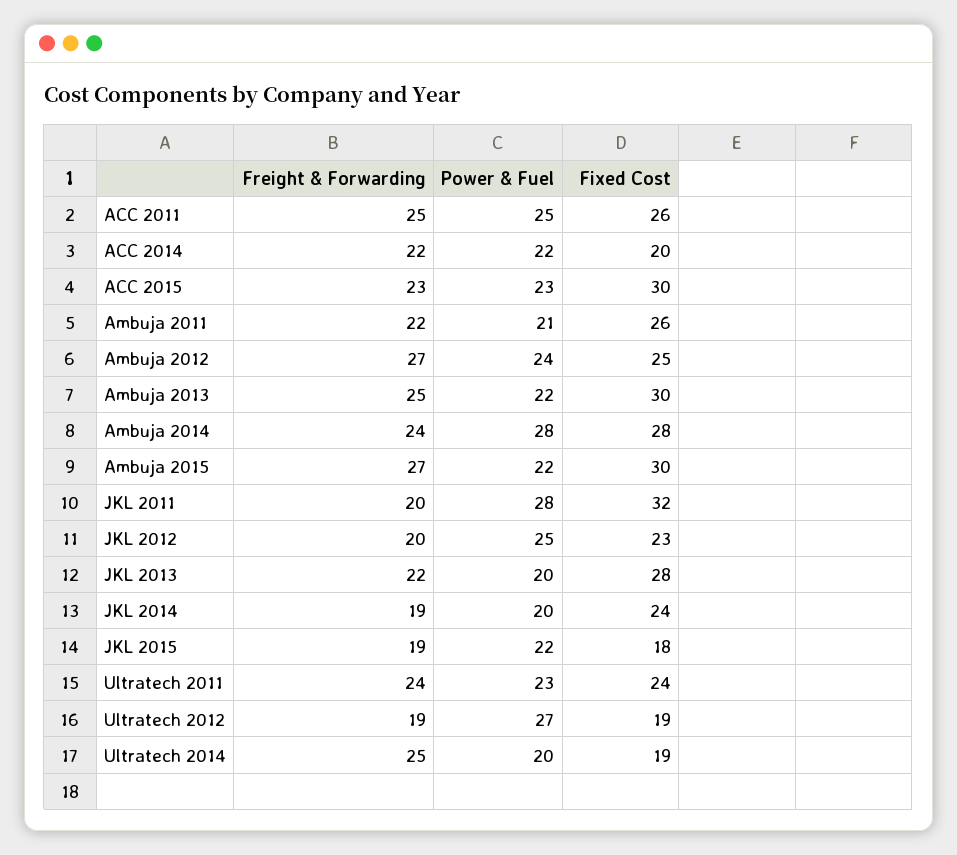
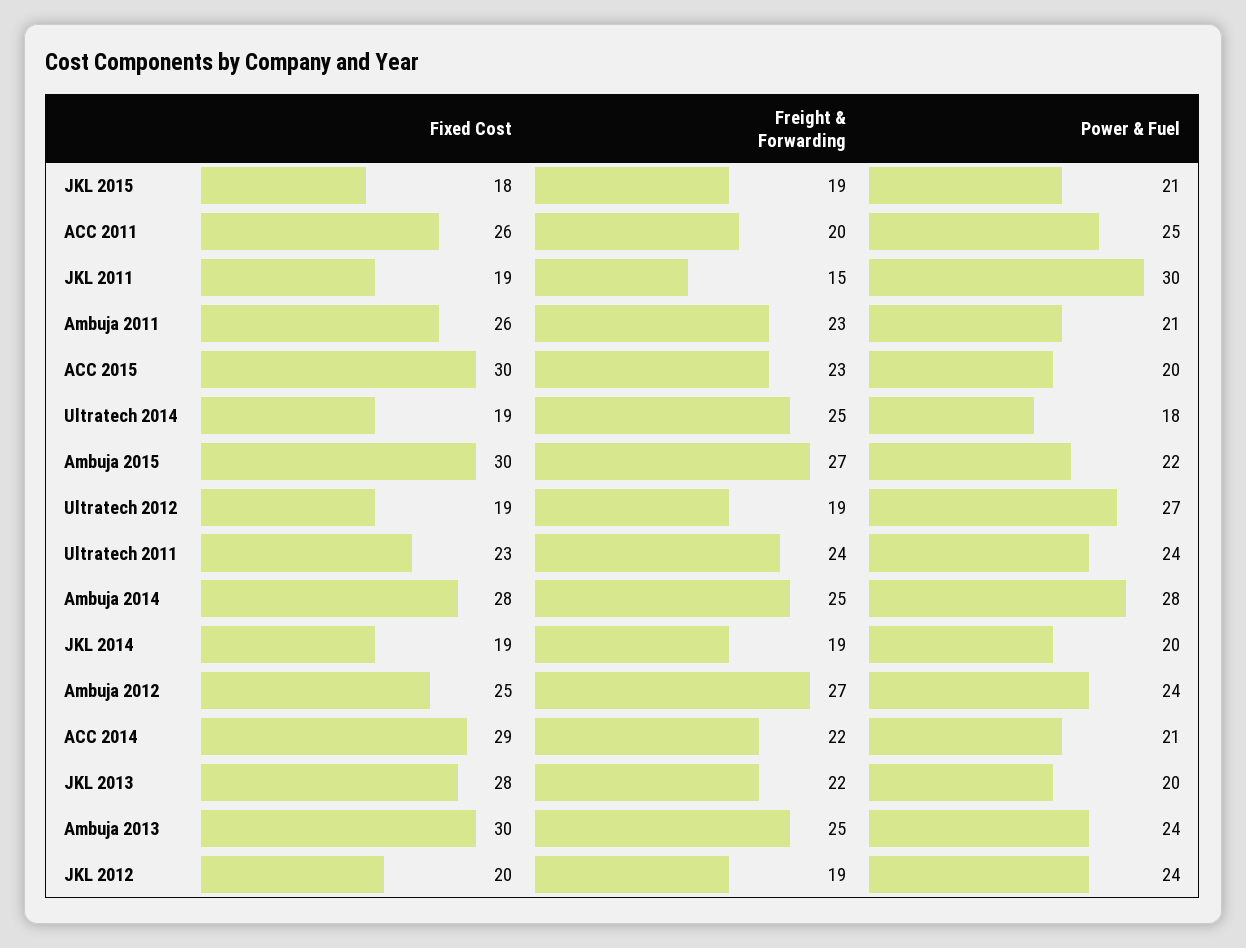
  {
    "Freight & Forwarding": {
-     "ACC 2011": 25,
+     "ACC 2011": 20,
      "ACC 2014": 22,
      "ACC 2015": 23,
-     "Ambuja 2011": 22,
+     "Ambuja 2011": 23,
      "Ambuja 2012": 27,
      "Ambuja 2013": 25,
-     "Ambuja 2014": 24,
+     "Ambuja 2014": 25,
      "Ambuja 2015": 27,
-     "JKL 2011": 20,
+     "JKL 2011": 15,
-     "JKL 2012": 20,
+     "JKL 2012": 19,
      "JKL 2013": 22,
      "JKL 2014": 19,
      "JKL 2015": 19,
      "Ultratech 2011": 24,
      "Ultratech 2012": 19,
      "Ultratech 2014": 25
    },
    "Power & Fuel": {
      "ACC 2011": 25,
-     "ACC 2014": 22,
+     "ACC 2014": 21,
-     "ACC 2015": 23,
+     "ACC 2015": 20,
      "Ambuja 2011": 21,
      "Ambuja 2012": 24,
-     "Ambuja 2013": 22,
+     "Ambuja 2013": 24,
      "Ambuja 2014": 28,
      "Ambuja 2015": 22,
-     "JKL 2011": 28,
+     "JKL 2011": 30,
-     "JKL 2012": 25,
+     "JKL 2012": 24,
      "JKL 2013": 20,
      "JKL 2014": 20,
-     "JKL 2015": 22,
+     "JKL 2015": 21,
-     "Ultratech 2011": 23,
+     "Ultratech 2011": 24,
      "Ultratech 2012": 27,
-     "Ultratech 2014": 20
+     "Ultratech 2014": 18
    },
    "Fixed Cost": {
      "ACC 2011": 26,
-     "ACC 2014": 20,
+     "ACC 2014": 29,
      "ACC 2015": 30,
      "Ambuja 2011": 26,
      "Ambuja 2012": 25,
      "Ambuja 2013": 30,
      "Ambuja 2014": 28,
      "Ambuja 2015": 30,
-     "JKL 2011": 32,
+     "JKL 2011": 19,
-     "JKL 2012": 23,
+     "JKL 2012": 20,
      "JKL 2013": 28,
-     "JKL 2014": 24,
+     "JKL 2014": 19,
      "JKL 2015": 18,
-     "Ultratech 2011": 24,
+     "Ultratech 2011": 23,
      "Ultratech 2012": 19,
      "Ultratech 2014": 19
    }
  }

